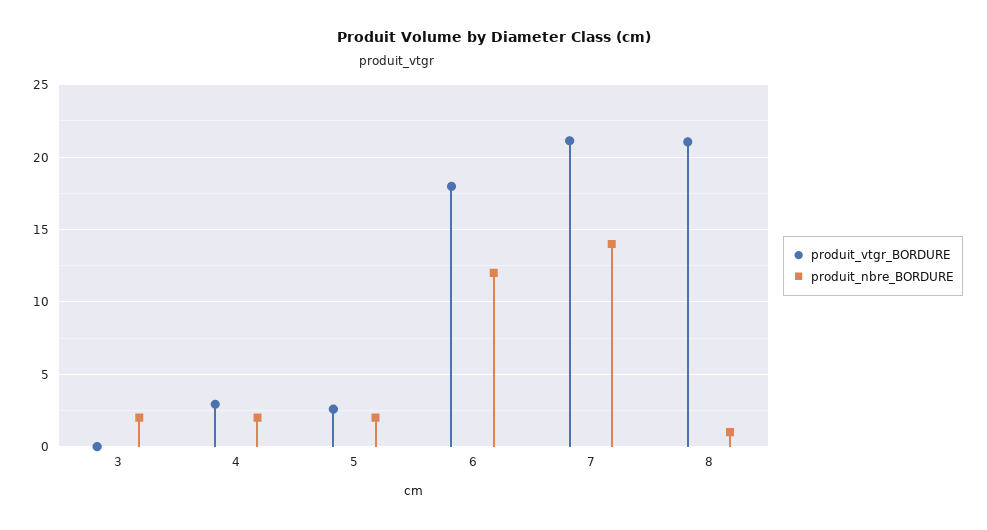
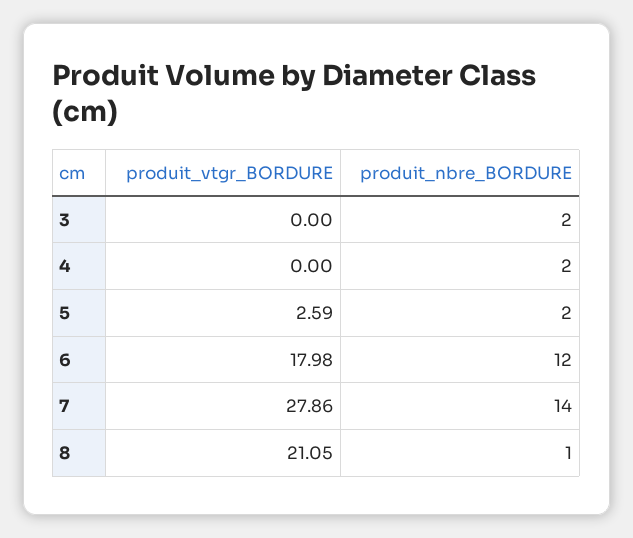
  {
    "produit_vtgr_BORDURE": {
      "3": 0,
-     "4": 3,
+     "4": 0,
      "5": 2.59,
      "6": 17.98,
-     "7": 21,
+     "7": 27.86,
      "8": 21.05
    },
    "produit_nbre_BORDURE": {
      "3": 2,
      "4": 2,
      "5": 2,
      "6": 12,
      "7": 14,
      "8": 1
    }
  }

